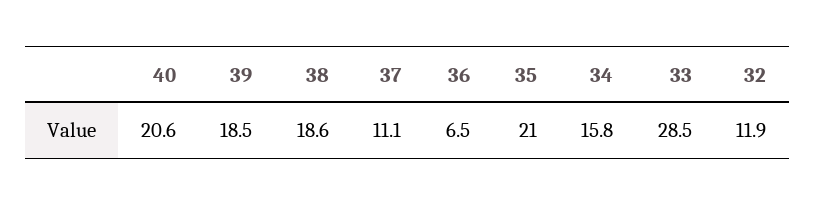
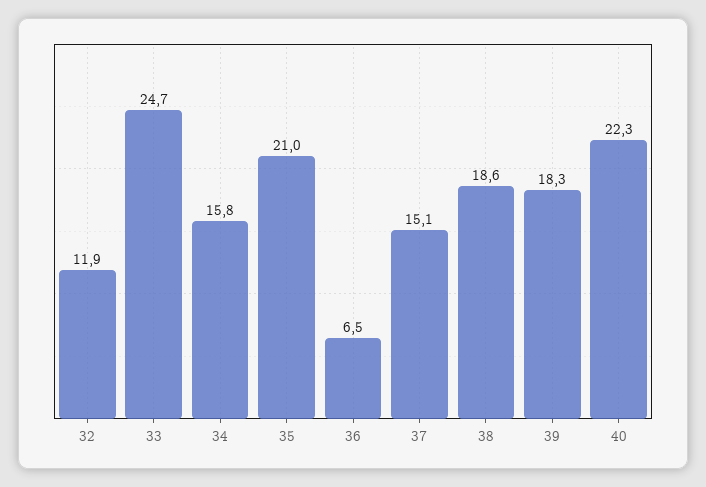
  {
-   "40": 20.6,
+   "40": 22.3,
-   "39": 18.5,
+   "39": 18.3,
    "38": 18.6,
-   "37": 11.1,
+   "37": 15.1,
    "36": 6.5,
    "35": 21,
    "34": 15.8,
-   "33": 28.5,
+   "33": 24.7,
    "32": 11.9
  }

